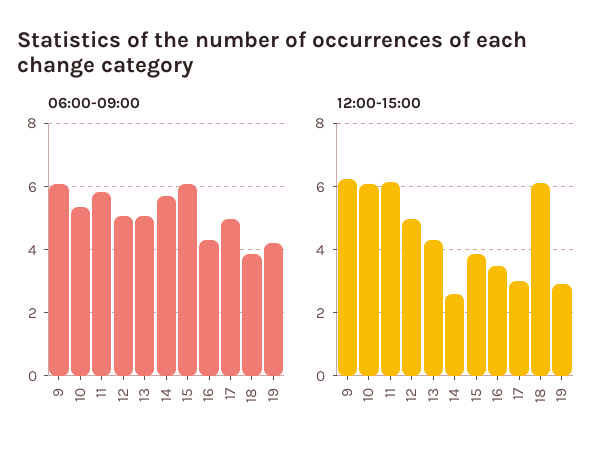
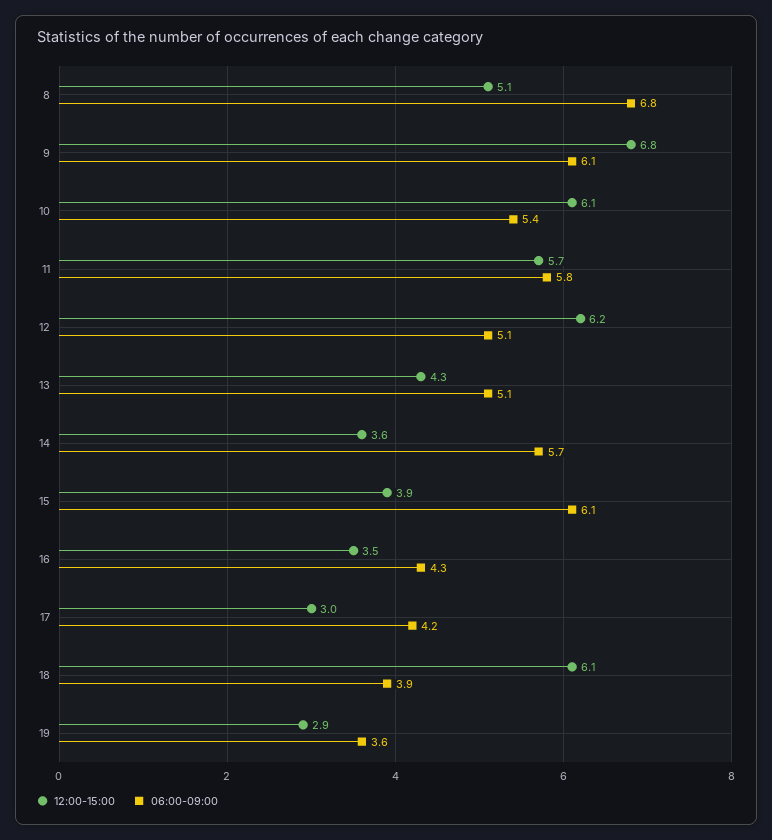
  {
    "06:00-09:00": {
      "9": 6.1,
      "10": 5.4,
      "11": 5.8,
      "12": 5.1,
      "13": 5.1,
      "14": 5.7,
      "15": 6.1,
      "16": 4.3,
-     "17": 5,
+     "17": 4.2,
      "18": 3.9,
-     "19": 4.2
+     "19": 3.6,
+     "8": 6.8
    },
    "12:00-15:00": {
-     "9": 6.2,
+     "9": 6.8,
      "10": 6.1,
-     "11": 6.2,
+     "11": 5.7,
-     "12": 5,
+     "12": 6.2,
      "13": 4.3,
-     "14": 2.6,
+     "14": 3.6,
      "15": 3.9,
      "16": 3.5,
      "17": 3,
      "18": 6.1,
-     "19": 2.9
+     "19": 2.9,
+     "8": 5.1
    }
  }

